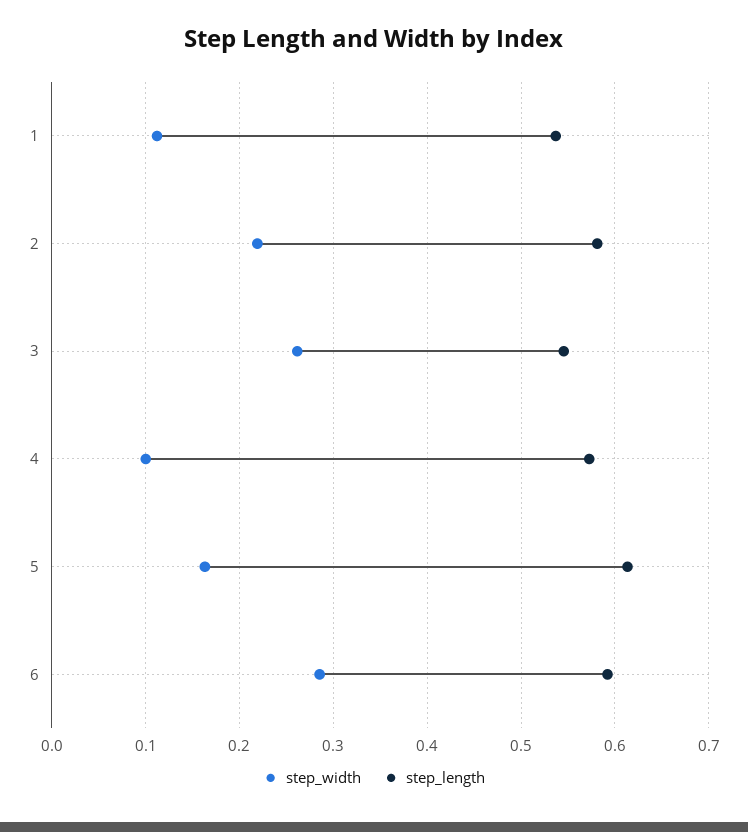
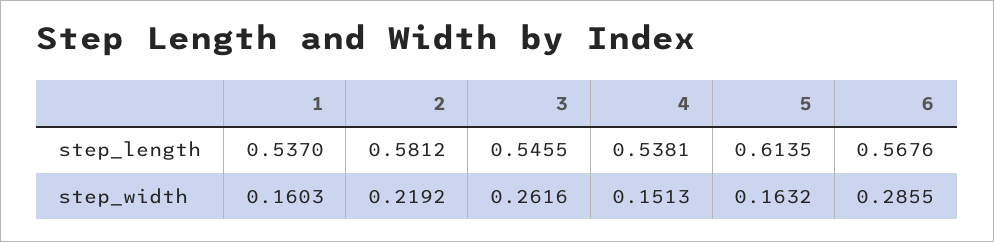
  {
    "step_width": {
-     "1": 0.11,
+     "1": 0.1603,
      "2": 0.2192,
      "3": 0.2616,
-     "4": 0.1,
+     "4": 0.1513,
      "5": 0.1632,
      "6": 0.2855
    },
    "step_length": {
      "1": 0.537,
      "2": 0.5812,
      "3": 0.5455,
-     "4": 0.57,
+     "4": 0.5381,
      "5": 0.6135,
-     "6": 0.59
+     "6": 0.5676
    }
  }

